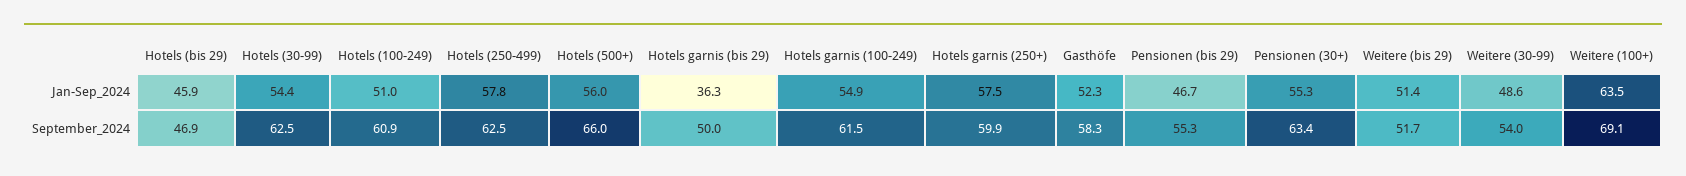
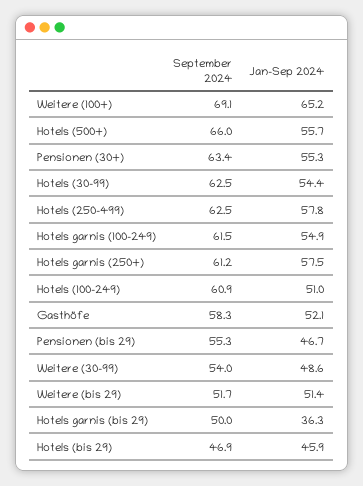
  {
    "Hotels (bis 29)": {
      "Jan-Sep_2024": 45.9,
      "September_2024": 46.9
    },
    "Hotels (30-99)": {
      "Jan-Sep_2024": 54.4,
      "September_2024": 62.5
    },
    "Hotels (100-249)": {
      "Jan-Sep_2024": 51,
      "September_2024": 60.9
    },
    "Hotels (250-499)": {
      "Jan-Sep_2024": 57.8,
      "September_2024": 62.5
    },
    "Hotels (500+)": {
-     "Jan-Sep_2024": 56,
+     "Jan-Sep_2024": 55.7,
      "September_2024": 66
    },
    "Hotels garnis (bis 29)": {
      "Jan-Sep_2024": 36.3,
      "September_2024": 50
    },
    "Hotels garnis (100-249)": {
      "Jan-Sep_2024": 54.9,
      "September_2024": 61.5
    },
    "Hotels garnis (250+)": {
      "Jan-Sep_2024": 57.5,
-     "September_2024": 59.9
+     "September_2024": 61.2
    },
    "Gasthöfe": {
-     "Jan-Sep_2024": 52.3,
+     "Jan-Sep_2024": 52.1,
      "September_2024": 58.3
    },
    "Pensionen (bis 29)": {
      "Jan-Sep_2024": 46.7,
      "September_2024": 55.3
    },
    "Pensionen (30+)": {
      "Jan-Sep_2024": 55.3,
      "September_2024": 63.4
    },
    "Weitere (bis 29)": {
      "Jan-Sep_2024": 51.4,
      "September_2024": 51.7
    },
    "Weitere (30-99)": {
      "Jan-Sep_2024": 48.6,
      "September_2024": 54
    },
    "Weitere (100+)": {
-     "Jan-Sep_2024": 63.5,
+     "Jan-Sep_2024": 65.2,
      "September_2024": 69.1
    }
  }

